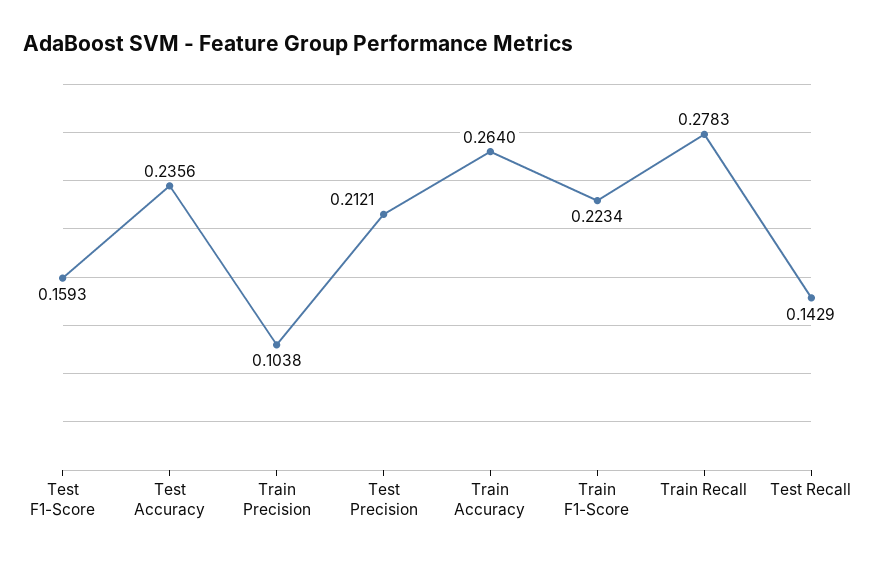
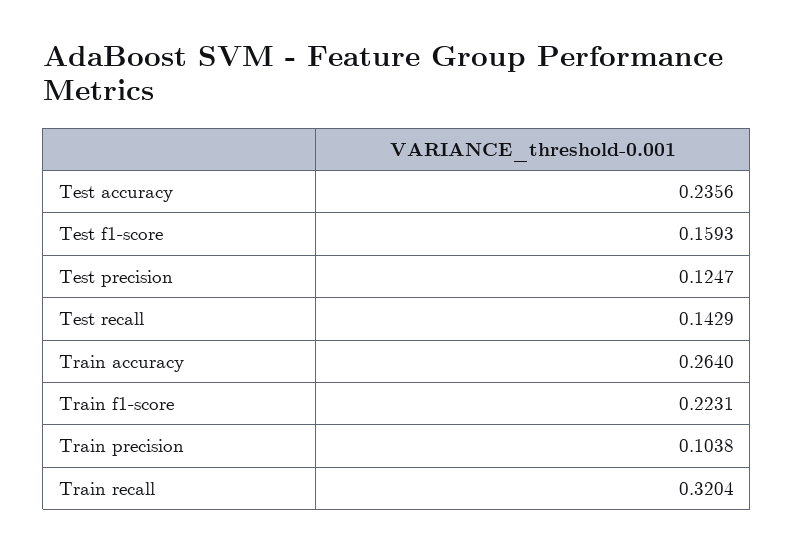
  {
    "Test F1-Score": 0.1593,
    "Test Accuracy": 0.2356,
    "Train Precision": 0.1038,
-   "Test Precision": 0.2121,
+   "Test Precision": 0.1247,
    "Train Accuracy": 0.264,
-   "Train F1-Score": 0.2234,
+   "Train F1-Score": 0.2231,
-   "Train Recall": 0.2783,
+   "Train Recall": 0.3204,
    "Test Recall": 0.1429
  }

